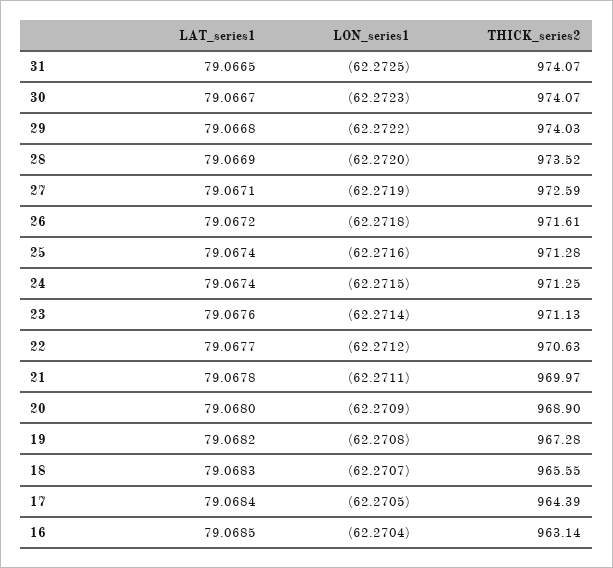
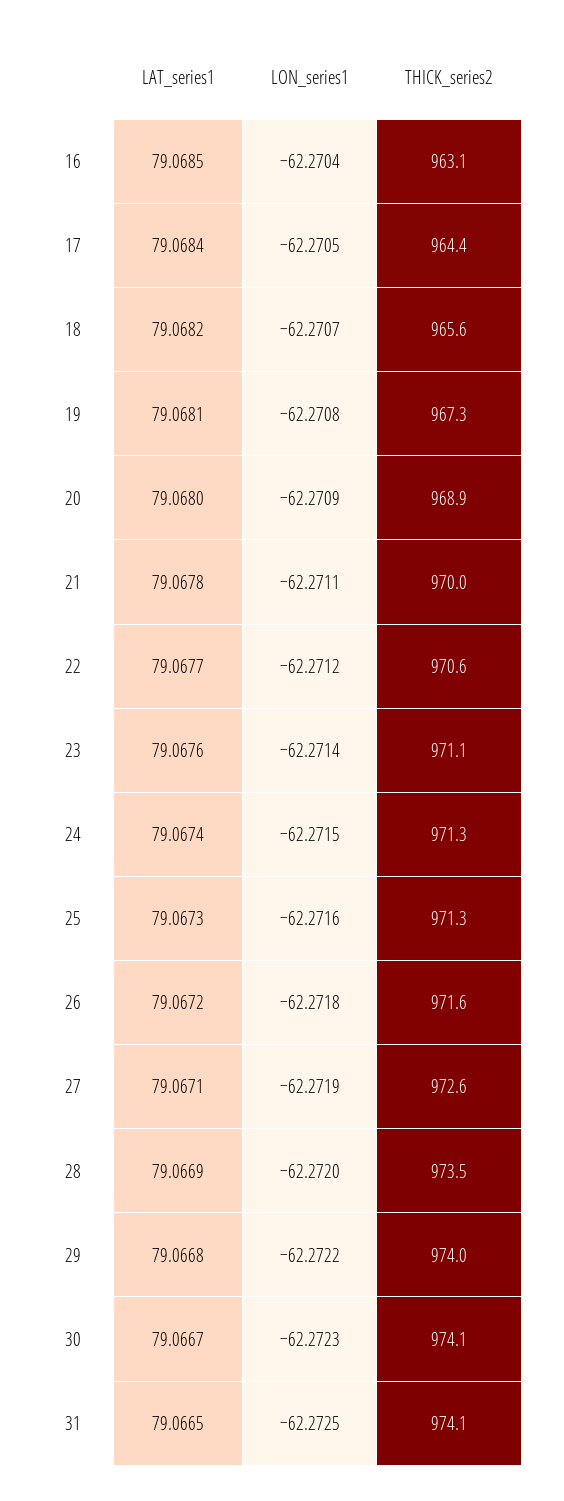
  {
    "LAT_series1": {
      "31": 79.0665,
      "30": 79.0667,
      "29": 79.0668,
      "28": 79.0669,
      "27": 79.0671,
      "26": 79.0672,
-     "25": 79.0674,
+     "25": 79.0673,
      "24": 79.0674,
      "23": 79.0676,
      "22": 79.0677,
      "21": 79.0678,
      "20": 79.068,
-     "19": 79.0682,
+     "19": 79.0681,
-     "18": 79.0683,
+     "18": 79.0682,
      "17": 79.0684,
      "16": 79.0685
    },
    "LON_series1": {
      "31": -62.2725,
      "30": -62.2723,
      "29": -62.2722,
      "28": -62.272,
      "27": -62.2719,
      "26": -62.2718,
      "25": -62.2716,
      "24": -62.2715,
      "23": -62.2714,
      "22": -62.2712,
      "21": -62.2711,
      "20": -62.2709,
      "19": -62.2708,
      "18": -62.2707,
      "17": -62.2705,
      "16": -62.2704
    },
    "THICK_series2": {
      "31": 974.07,
      "30": 974.07,
      "29": 974.03,
      "28": 973.52,
      "27": 972.59,
      "26": 971.61,
      "25": 971.28,
      "24": 971.25,
      "23": 971.13,
      "22": 970.63,
      "21": 969.97,
      "20": 968.9,
      "19": 967.28,
      "18": 965.55,
      "17": 964.39,
      "16": 963.14
    }
  }

